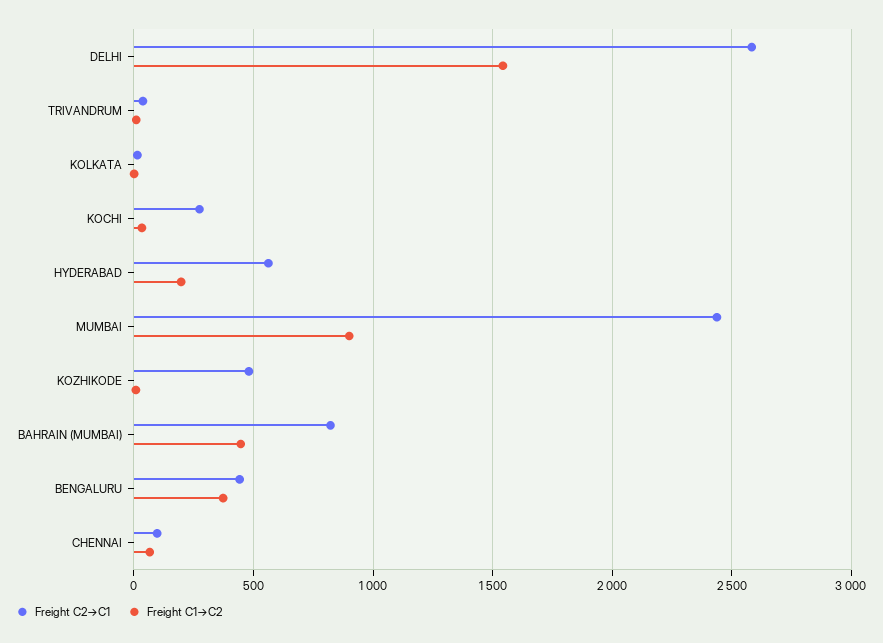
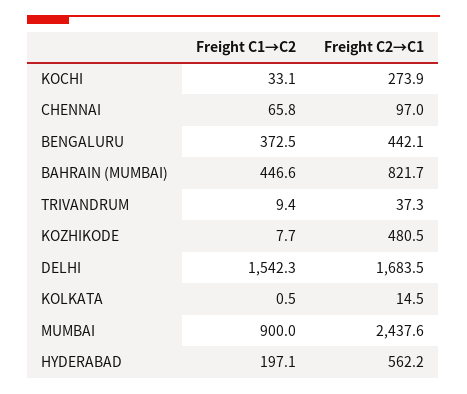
  {
    "Freight C2→C1": {
-     "DELHI": 2600,
+     "DELHI": 1683.5,
      "TRIVANDRUM": 37.3,
      "KOLKATA": 14.5,
      "KOCHI": 273.9,
      "HYDERABAD": 562.2,
      "MUMBAI": 2437.6,
      "KOZHIKODE": 480.5,
      "BAHRAIN (MUMBAI)": 821.7,
      "BENGALURU": 442.1,
      "CHENNAI": 97
    },
    "Freight C1→C2": {
      "DELHI": 1542.3,
      "TRIVANDRUM": 9.4,
      "KOLKATA": 0.5,
      "KOCHI": 33.1,
      "HYDERABAD": 197.1,
      "MUMBAI": 900,
      "KOZHIKODE": 7.7,
      "BAHRAIN (MUMBAI)": 446.6,
      "BENGALURU": 372.5,
      "CHENNAI": 65.8
    }
  }

